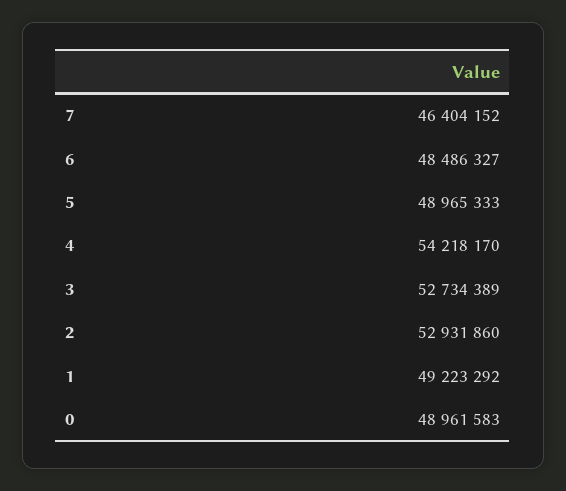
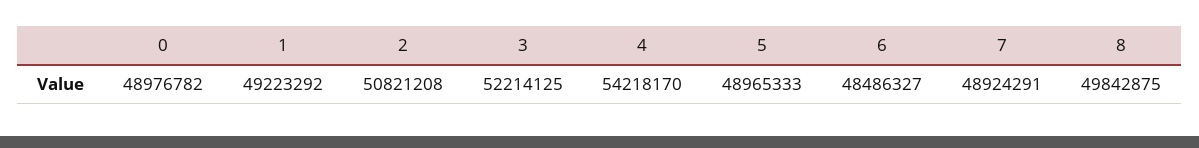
  {
-   "7": 46404152,
+   "7": 48924291,
    "6": 48486327,
    "5": 48965333,
    "4": 54218170,
-   "3": 52734389,
+   "3": 52214125,
-   "2": 52931860,
+   "2": 50821208,
    "1": 49223292,
-   "0": 48961583
+   "0": 48976782,
+   "8": 49842875
  }

